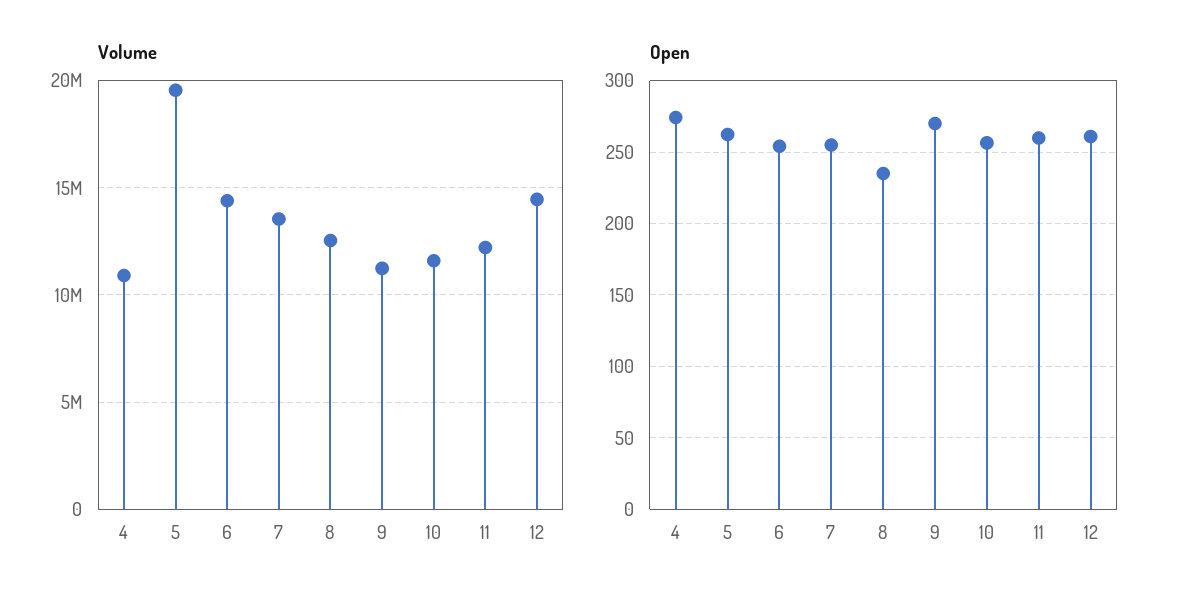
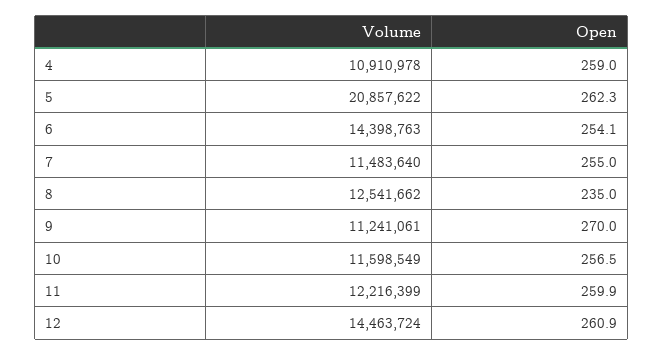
  {
    "Volume": {
      "4": 10910978,
-     "5": 19500000,
+     "5": 20857622,
      "6": 14398763,
-     "7": 13500000,
+     "7": 11483640,
      "8": 12541662,
      "9": 11241061,
      "10": 11598549,
      "11": 12216399,
      "12": 14463724
    },
    "Open": {
-     "4": 275,
+     "4": 259,
      "5": 262.3,
      "6": 254.1,
      "7": 255,
      "8": 235,
      "9": 270,
      "10": 256.5,
      "11": 259.9,
      "12": 260.9
    }
  }

